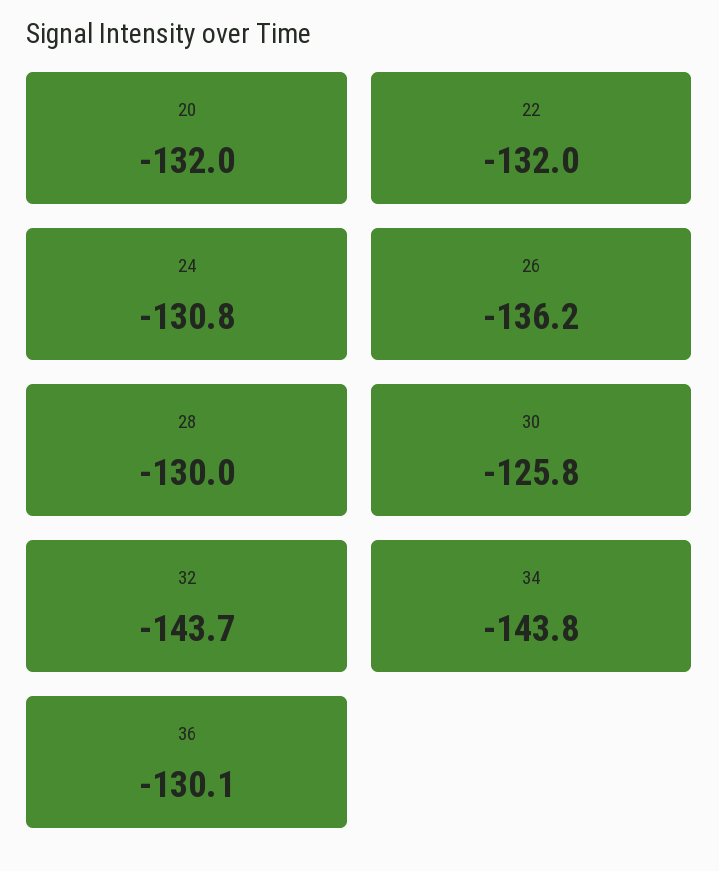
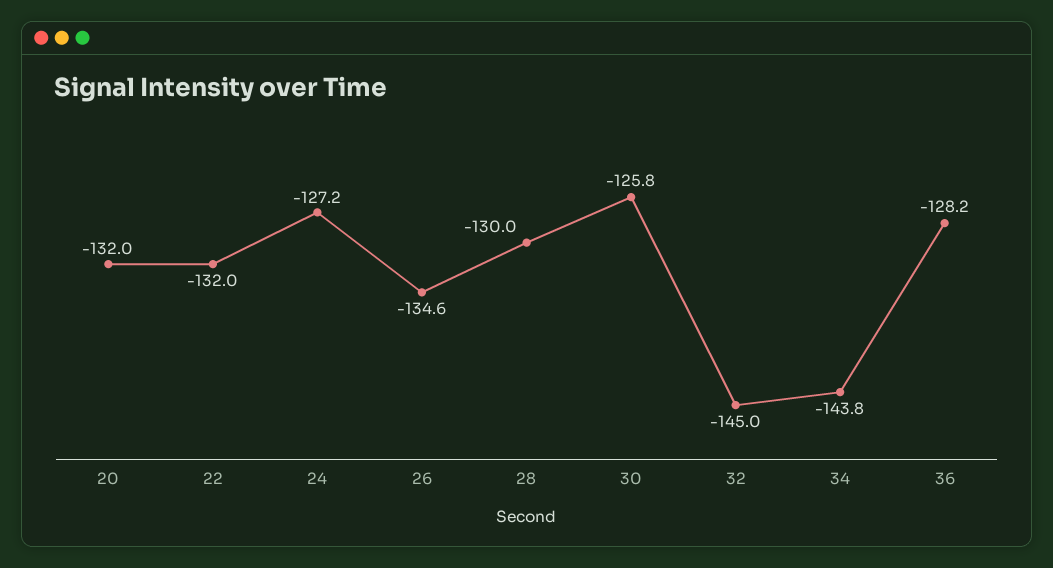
  {
    "20": -132,
    "22": -132,
-   "24": -130.8,
+   "24": -127.2,
-   "26": -136.2,
+   "26": -134.6,
    "28": -130,
    "30": -125.8,
-   "32": -143.7,
+   "32": -145,
    "34": -143.8,
-   "36": -130.1
+   "36": -128.2
  }

